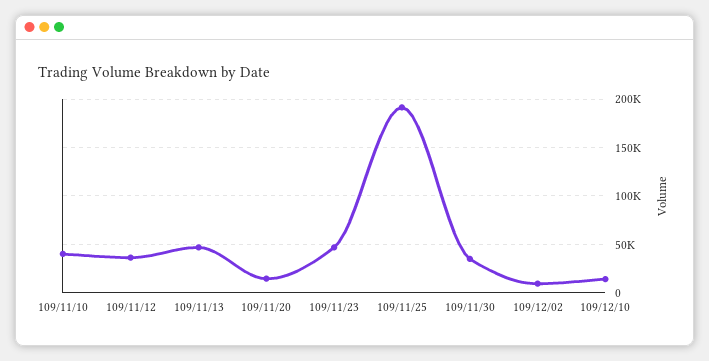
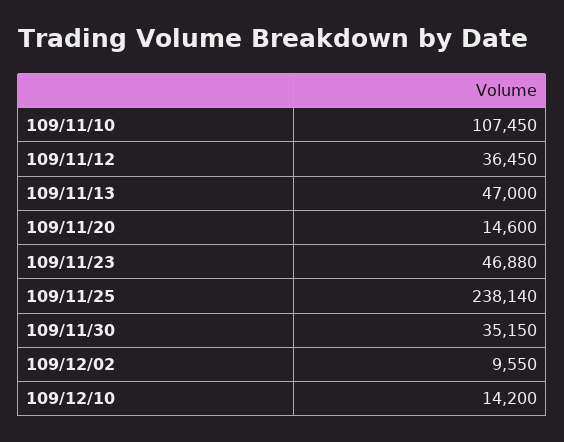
  {
-   "109/11/10": 40000,
+   "109/11/10": 107450,
    "109/11/12": 36450,
    "109/11/13": 47000,
    "109/11/20": 14600,
    "109/11/23": 46880,
-   "109/11/25": 190000,
+   "109/11/25": 238140,
    "109/11/30": 35150,
    "109/12/02": 9550,
    "109/12/10": 14200
  }

